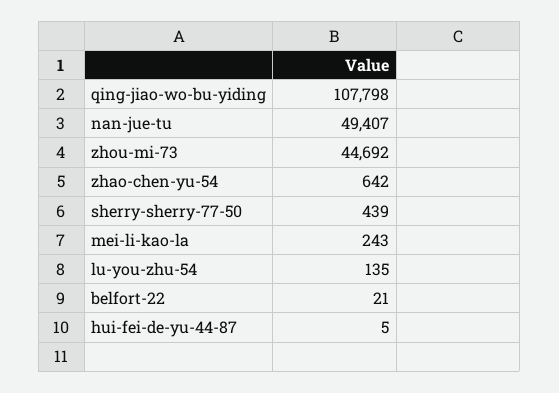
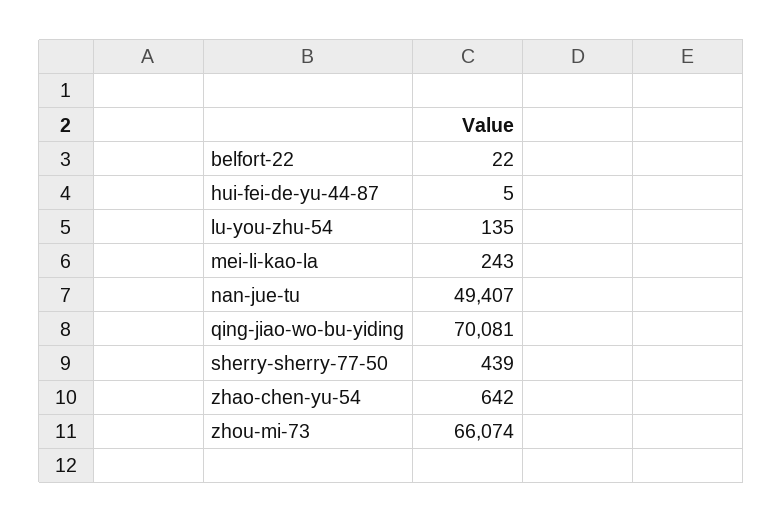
  {
-   "qing-jiao-wo-bu-yiding": 107798,
+   "qing-jiao-wo-bu-yiding": 70081,
    "nan-jue-tu": 49407,
-   "zhou-mi-73": 44692,
+   "zhou-mi-73": 66074,
    "zhao-chen-yu-54": 642,
    "sherry-sherry-77-50": 439,
    "mei-li-kao-la": 243,
    "lu-you-zhu-54": 135,
-   "belfort-22": 21,
+   "belfort-22": 22,
    "hui-fei-de-yu-44-87": 5
  }

